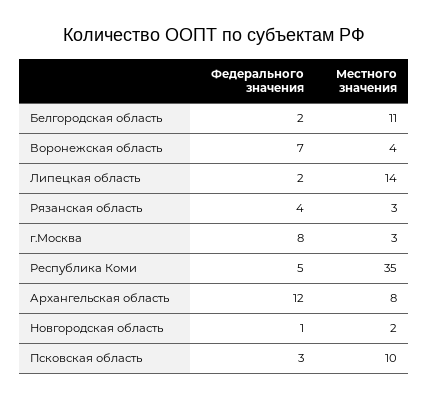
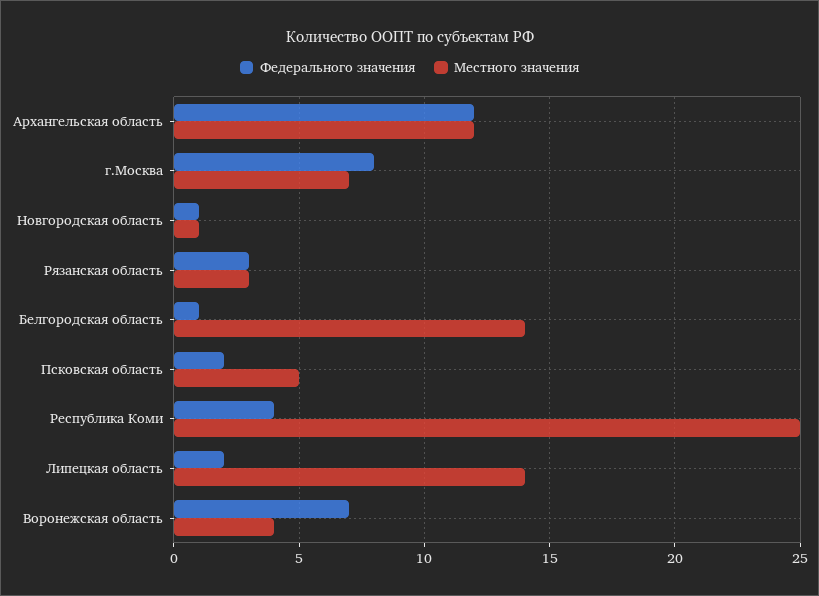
  {
    "Федерального значения": {
-     "Белгородская область": 2,
+     "Белгородская область": 1,
      "Воронежская область": 7,
      "Липецкая область": 2,
-     "Рязанская область": 4,
+     "Рязанская область": 3,
      "г.Москва": 8,
-     "Республика Коми": 5,
+     "Республика Коми": 4,
      "Архангельская область": 12,
      "Новгородская область": 1,
-     "Псковская область": 3
+     "Псковская область": 2
    },
    "Местного значения": {
-     "Белгородская область": 11,
+     "Белгородская область": 14,
      "Воронежская область": 4,
      "Липецкая область": 14,
      "Рязанская область": 3,
-     "г.Москва": 3,
+     "г.Москва": 7,
-     "Республика Коми": 35,
+     "Республика Коми": 25,
-     "Архангельская область": 8,
+     "Архангельская область": 12,
-     "Новгородская область": 2,
+     "Новгородская область": 1,
-     "Псковская область": 10
+     "Псковская область": 5
    }
  }

